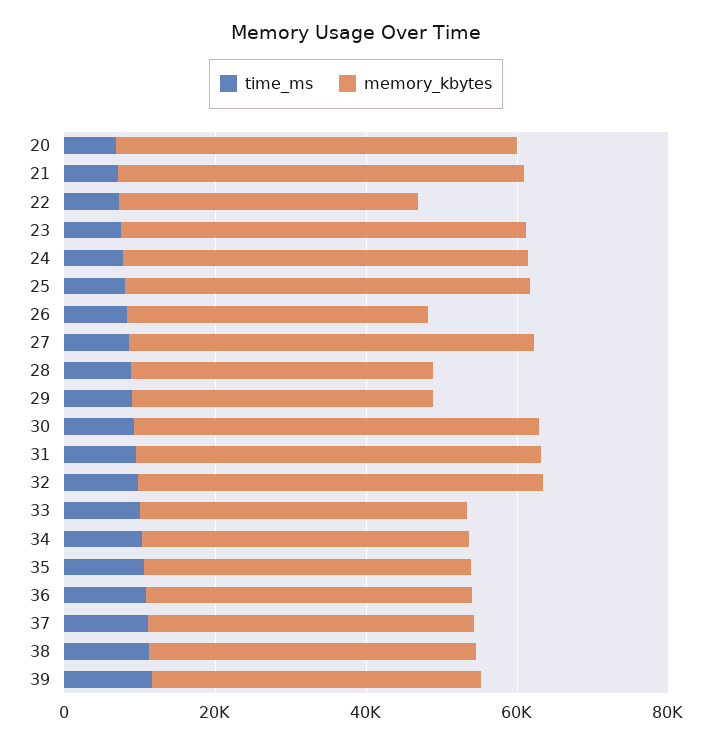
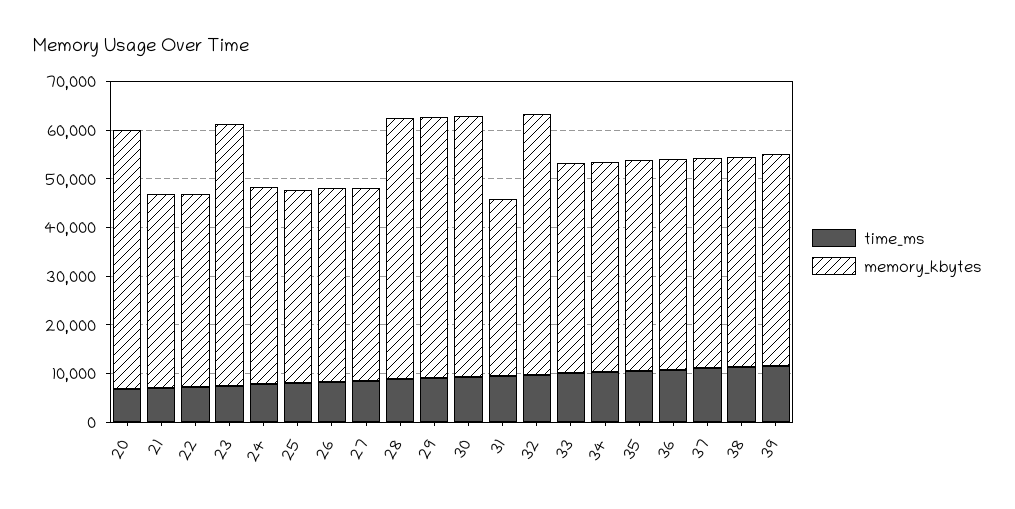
  {
    "time_ms": {
      "20": 6000,
      "21": 8000,
      "22": 8000,
      "23": 8000,
      "24": 8000,
      "25": 8000,
      "26": 8000,
      "27": 8000,
      "28": 8000,
      "29": 10000,
      "30": 10000,
      "31": 10000,
      "32": 10000,
      "33": 10000,
      "34": 10000,
      "35": 10000,
      "36": 10000,
      "37": 12000,
      "38": 12000,
      "39": 12000
    },
    "memory_kbytes": {
      "20": 54000,
-     "21": 55000,
+     "21": 40000,
      "22": 40000,
      "23": 54000,
-     "24": 55000,
+     "24": 40000,
-     "25": 55000,
+     "25": 40000,
      "26": 40000,
-     "27": 55000,
+     "27": 40000,
-     "28": 40000,
+     "28": 54000,
-     "29": 40000,
+     "29": 54000,
      "30": 54000,
-     "31": 55000,
+     "31": 36000,
      "32": 54000,
      "33": 44000,
      "34": 44000,
      "35": 44000,
      "36": 44000,
      "37": 44000,
      "38": 44000,
      "39": 44000
    }
  }

